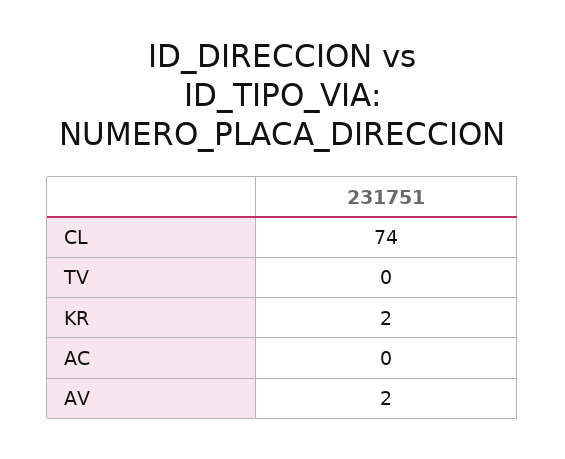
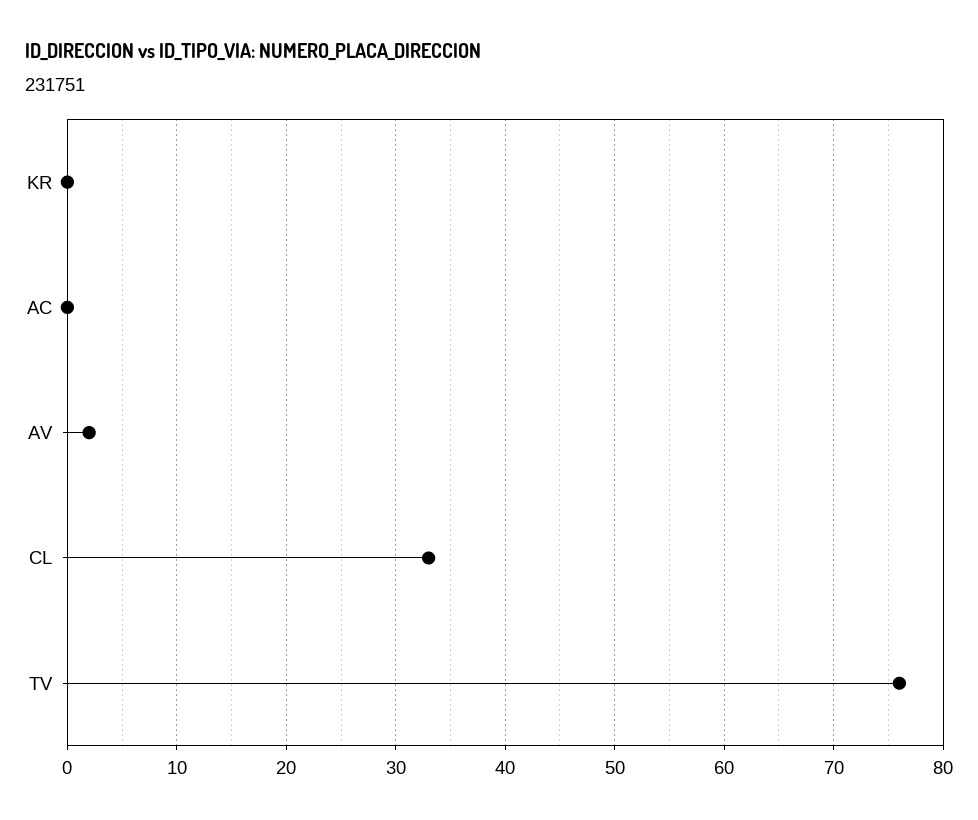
  {
-   "CL": 74,
+   "CL": 33,
-   "TV": 0,
+   "TV": 76,
-   "KR": 2,
+   "KR": 0,
    "AC": 0,
    "AV": 2
  }

